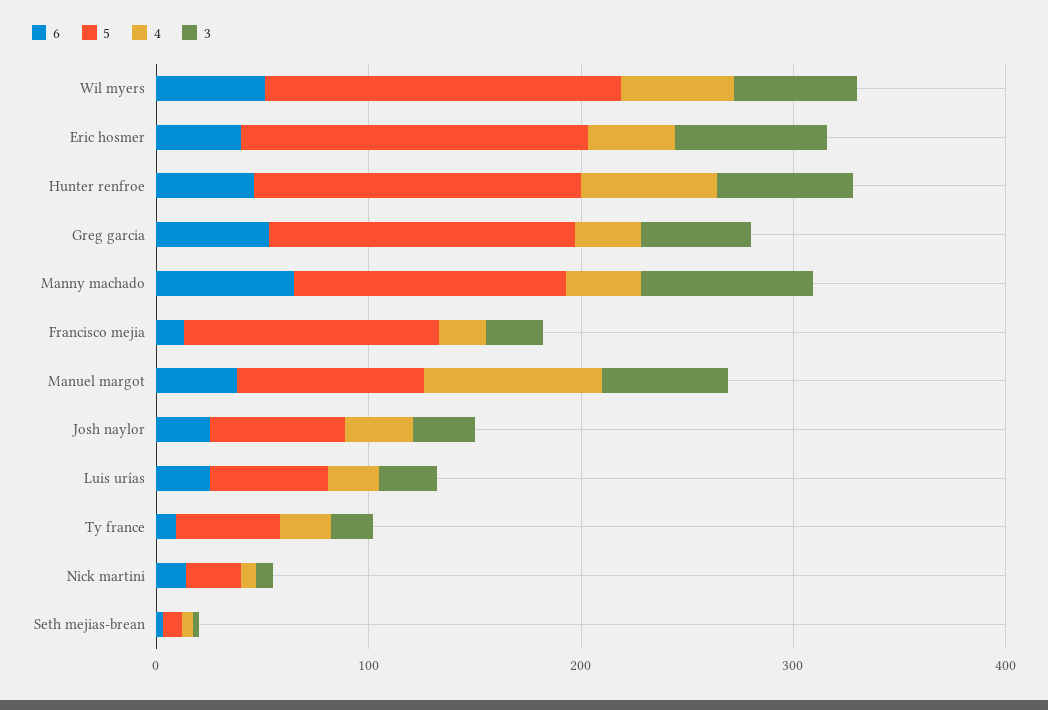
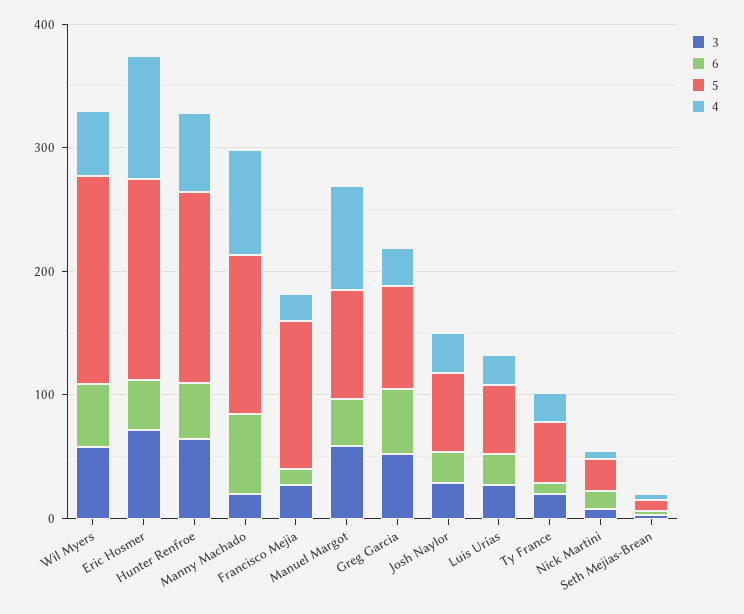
  {
    "6": {
      "Wil myers": 60,
      "Eric hosmer": 40,
      "Hunter renfroe": 40,
      "Greg garcia": 60,
      "Manny machado": 60,
      "Francisco mejia": 20,
      "Manuel margot": 40,
      "Josh naylor": 20,
      "Luis urías": 20,
      "Ty france": 0,
      "Nick martini": 20,
      "Seth mejias-brean": 0
    },
    "5": {
      "Wil myers": 160,
      "Eric hosmer": 160,
      "Hunter renfroe": 160,
-     "Greg garcia": 140,
+     "Greg garcia": 80,
      "Manny machado": 120,
      "Francisco mejia": 120,
      "Manuel margot": 80,
      "Josh naylor": 60,
      "Luis urías": 60,
      "Ty france": 40,
      "Nick martini": 20,
      "Seth mejias-brean": 0
    },
    "4": {
      "Wil myers": 60,
-     "Eric hosmer": 40,
+     "Eric hosmer": 100,
      "Hunter renfroe": 60,
      "Greg garcia": 40,
-     "Manny machado": 40,
+     "Manny machado": 80,
      "Francisco mejia": 20,
      "Manuel margot": 80,
      "Josh naylor": 40,
      "Luis urías": 20,
      "Ty france": 20,
      "Nick martini": 0,
      "Seth mejias-brean": 0
    },
    "3": {
      "Wil myers": 60,
      "Eric hosmer": 80,
      "Hunter renfroe": 60,
      "Greg garcia": 60,
-     "Manny machado": 80,
+     "Manny machado": 20,
      "Francisco mejia": 20,
      "Manuel margot": 60,
      "Josh naylor": 20,
      "Luis urías": 20,
      "Ty france": 20,
      "Nick martini": 0,
      "Seth mejias-brean": 0
    }
  }

